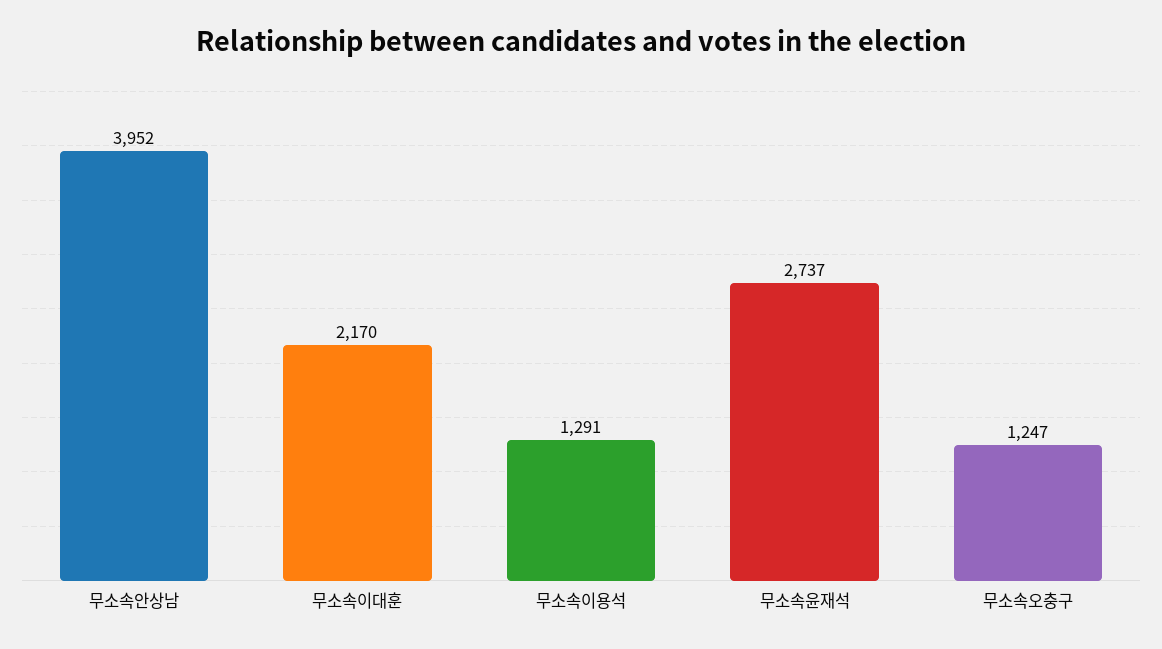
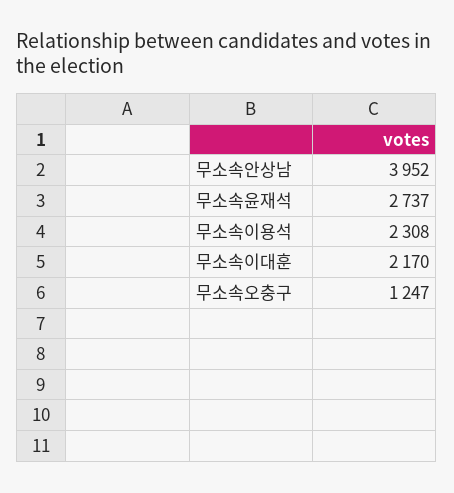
  {
    "무소속안상남": 3952,
    "무소속이대훈": 2170,
-   "무소속이용석": 1291,
+   "무소속이용석": 2308,
    "무소속윤재석": 2737,
    "무소속오충구": 1247
  }

